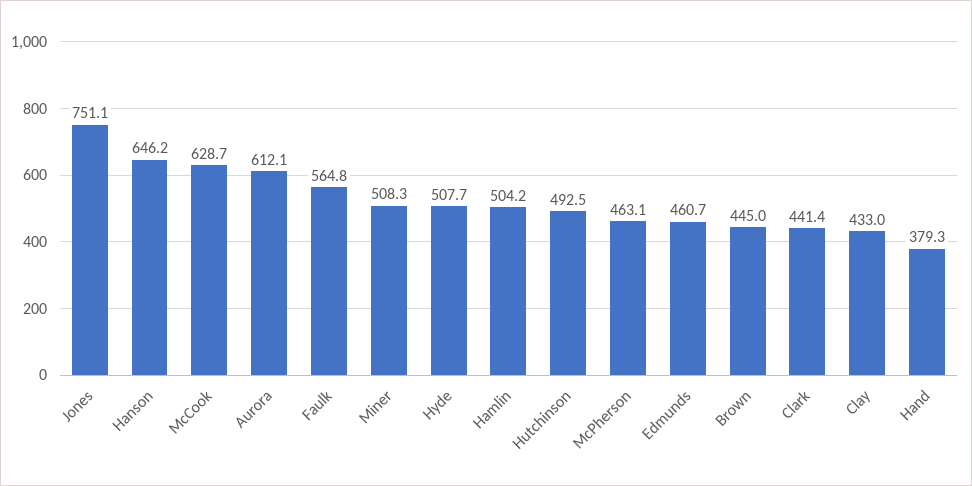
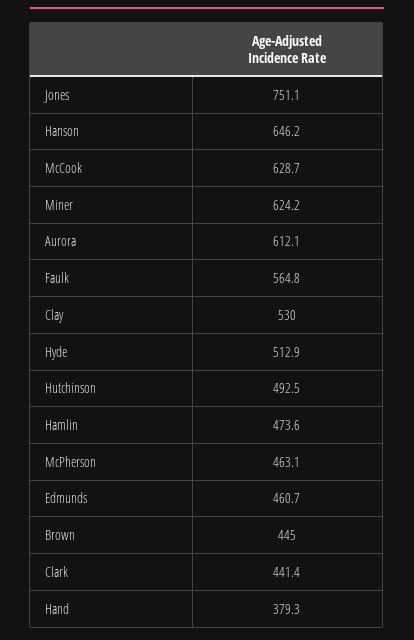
  {
    "Jones": 751.1,
    "Hanson": 646.2,
    "McCook": 628.7,
    "Aurora": 612.1,
    "Faulk": 564.8,
-   "Miner": 508.3,
+   "Miner": 624.2,
-   "Hyde": 507.7,
+   "Hyde": 512.9,
-   "Hamlin": 504.2,
+   "Hamlin": 473.6,
    "Hutchinson": 492.5,
    "McPherson": 463.1,
    "Edmunds": 460.7,
    "Brown": 445,
    "Clark": 441.4,
-   "Clay": 433,
+   "Clay": 530,
    "Hand": 379.3
  }

